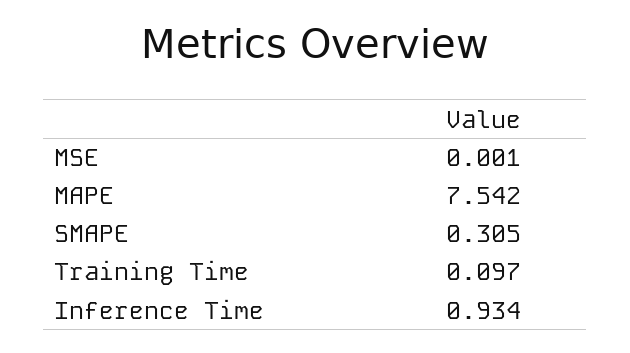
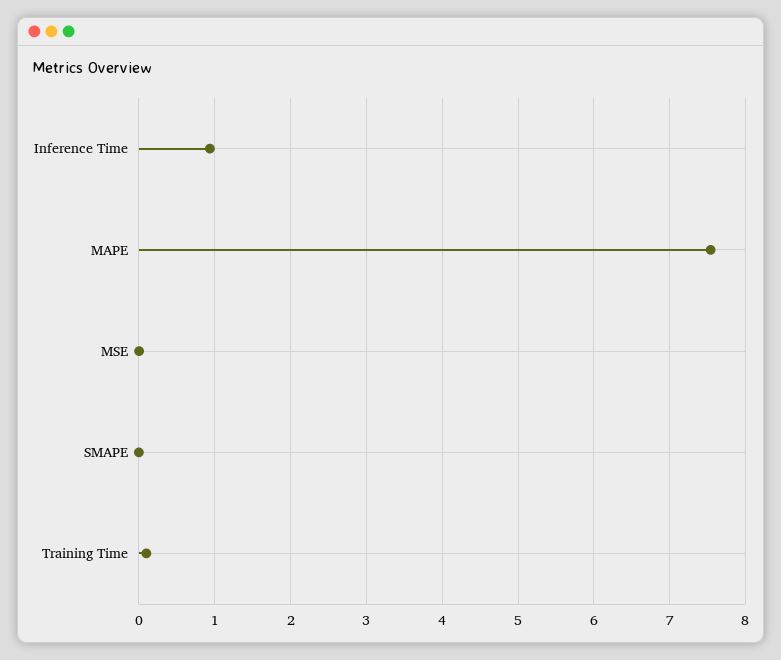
  {
    "MSE": 0.001,
    "MAPE": 7.542,
-   "SMAPE": 0.305,
+   "SMAPE": 0,
    "Training Time": 0.097,
    "Inference Time": 0.934
  }

